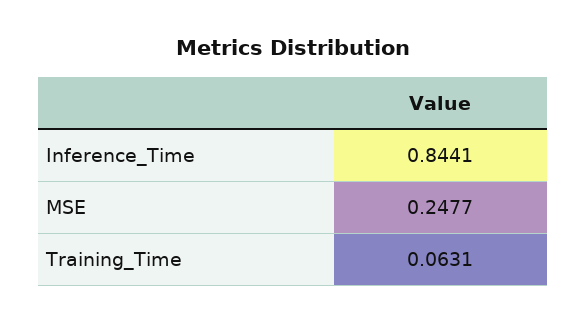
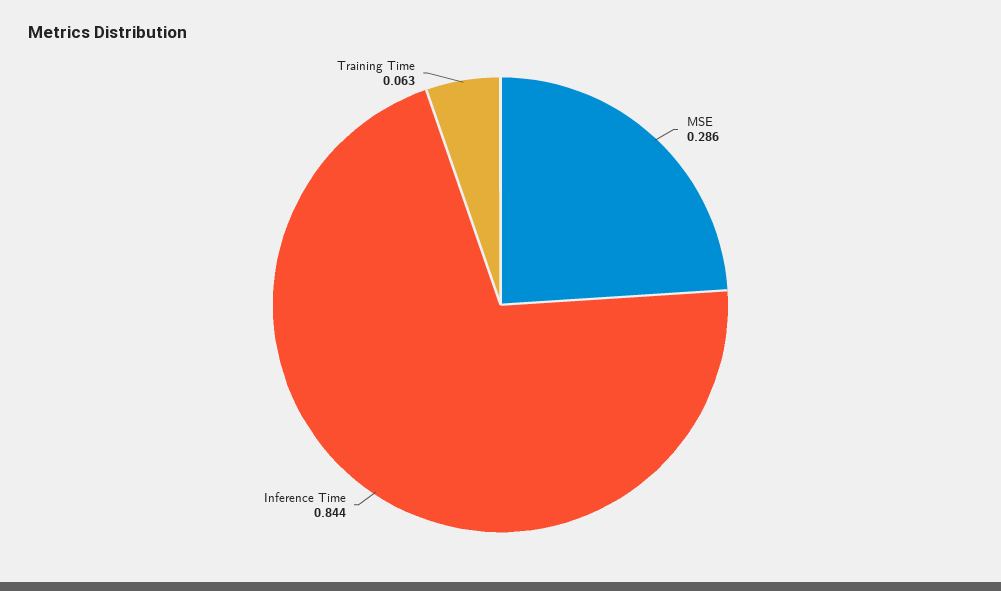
  {
    "Inference_Time": 0.8441,
-   "MSE": 0.2477,
+   "MSE": 0.286,
    "Training_Time": 0.0631
  }

